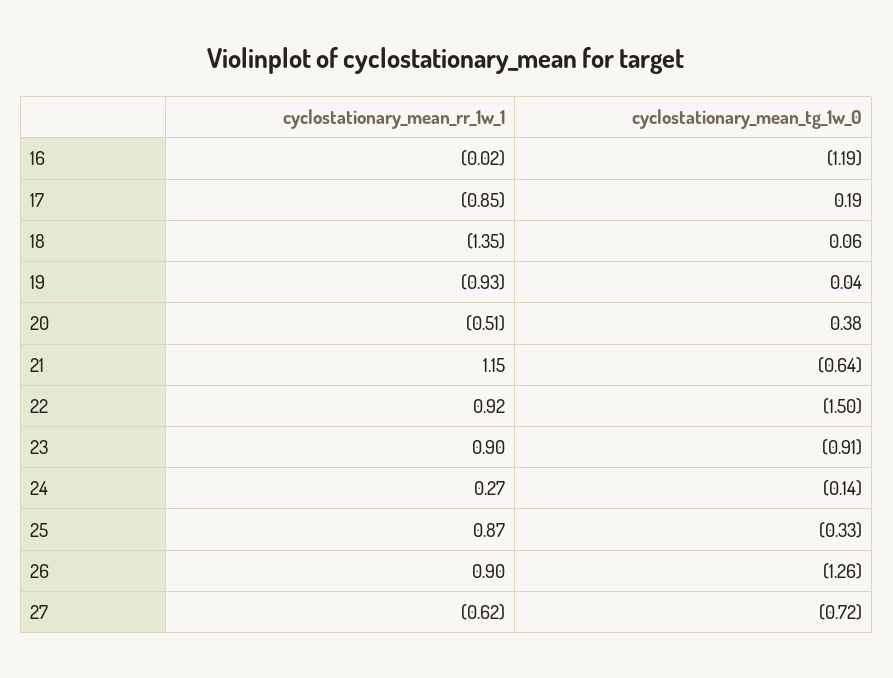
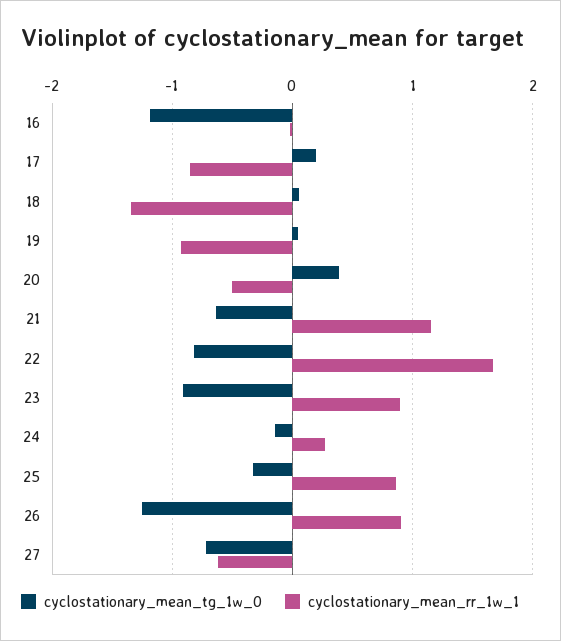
  {
    "cyclostationary_mean_rr_1w_1": {
      "16": -0.02,
      "17": -0.85,
      "18": -1.35,
      "19": -0.93,
      "20": -0.51,
      "21": 1.15,
-     "22": 0.92,
+     "22": 1.7,
      "23": 0.9,
      "24": 0.27,
      "25": 0.87,
      "26": 0.9,
      "27": -0.62
    },
    "cyclostationary_mean_tg_1w_0": {
      "16": -1.19,
      "17": 0.19,
      "18": 0.06,
      "19": 0.04,
      "20": 0.38,
      "21": -0.64,
-     "22": -1.5,
+     "22": -0.8,
      "23": -0.91,
      "24": -0.14,
      "25": -0.33,
      "26": -1.26,
      "27": -0.72
    }
  }

